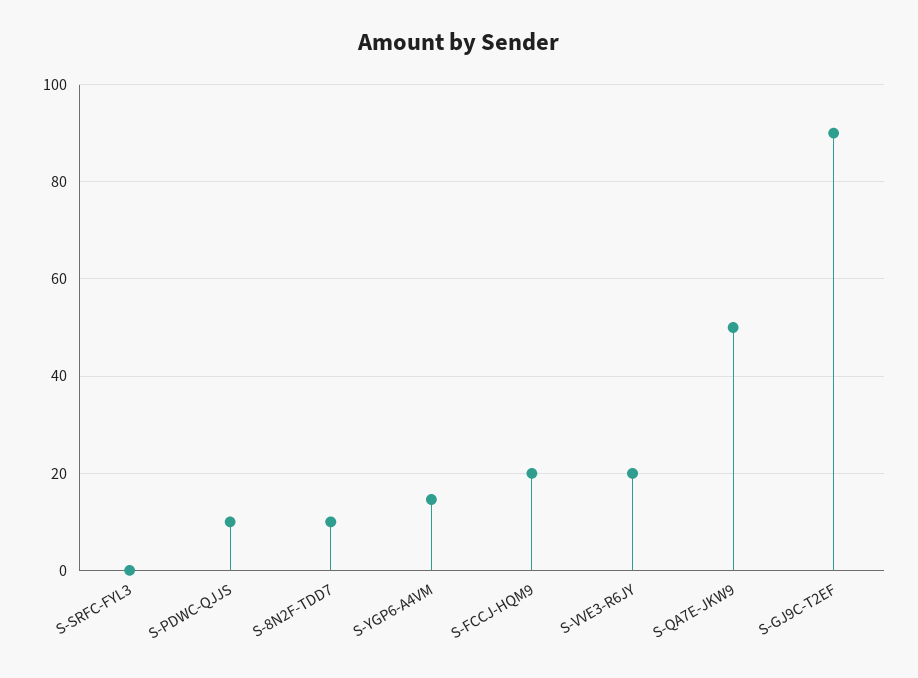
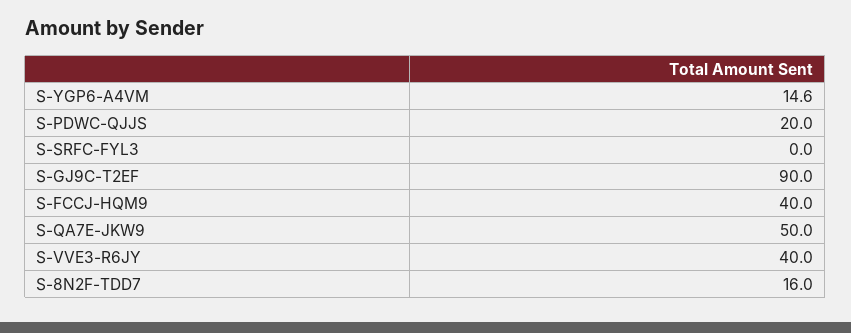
  {
    "S-SRFC-FYL3": 0,
-   "S-PDWC-QJJS": 10,
+   "S-PDWC-QJJS": 20,
-   "S-8N2F-TDD7": 10,
+   "S-8N2F-TDD7": 16,
    "S-YGP6-A4VM": 14.6,
-   "S-FCCJ-HQM9": 20,
+   "S-FCCJ-HQM9": 40,
-   "S-VVE3-R6JY": 20,
+   "S-VVE3-R6JY": 40,
    "S-QA7E-JKW9": 50,
    "S-GJ9C-T2EF": 90
  }

